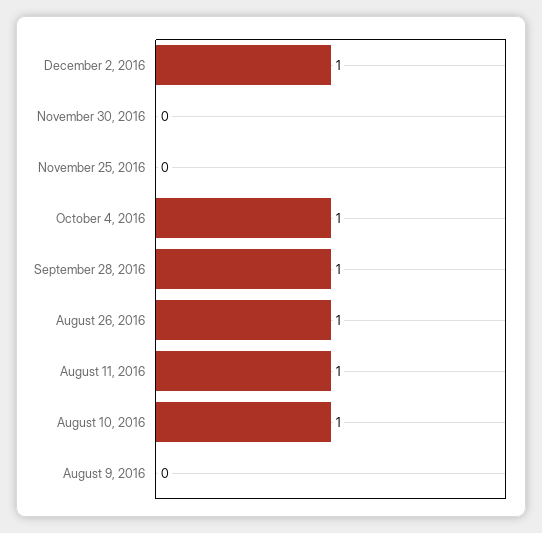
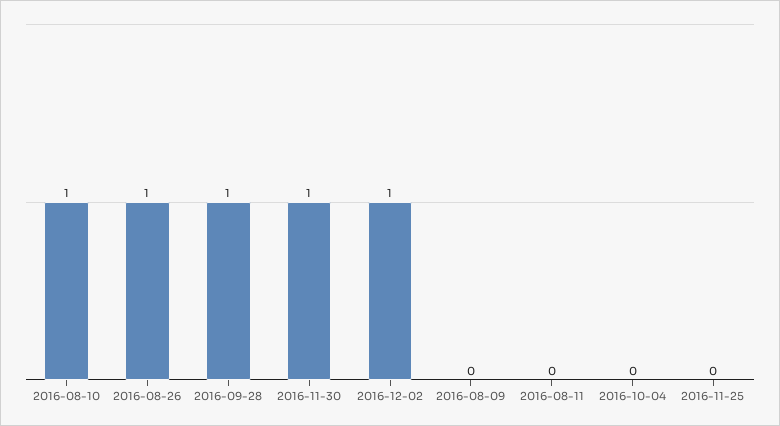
  {
    "December 2, 2016": 1,
-   "November 30, 2016": 0,
+   "November 30, 2016": 1,
    "November 25, 2016": 0,
-   "October 4, 2016": 1,
+   "October 4, 2016": 0,
    "September 28, 2016": 1,
    "August 26, 2016": 1,
-   "August 11, 2016": 1,
+   "August 11, 2016": 0,
    "August 10, 2016": 1,
    "August 9, 2016": 0
  }

